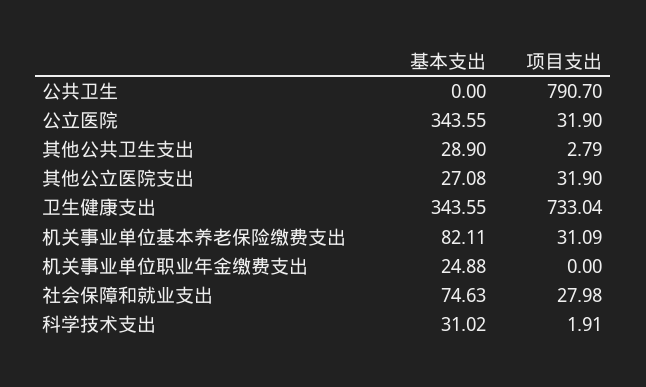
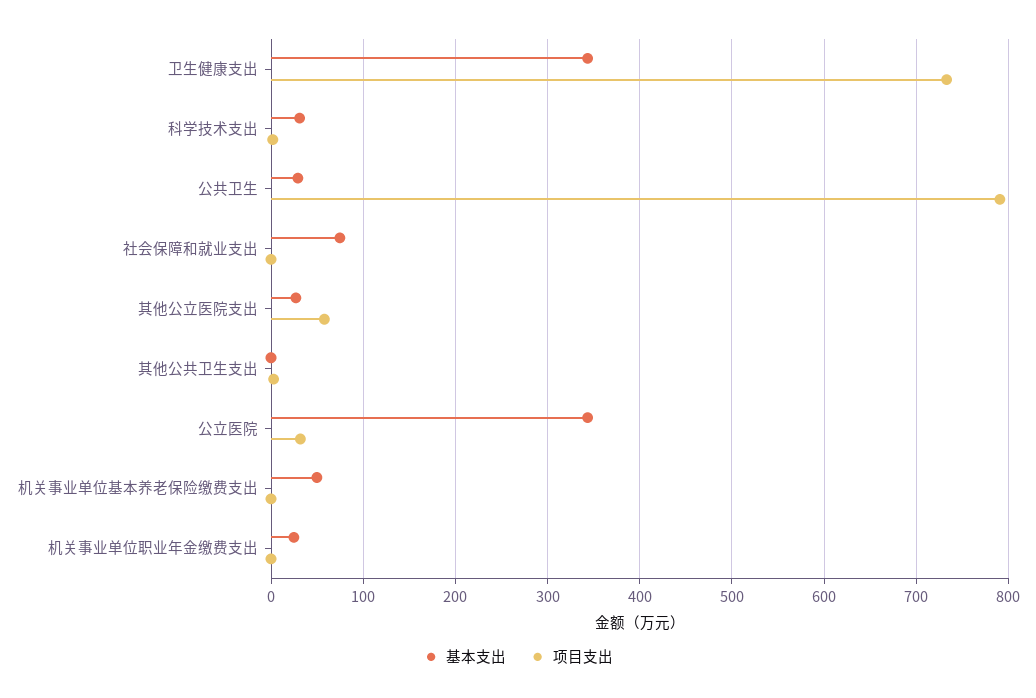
  {
    "基本支出": {
-     "公共卫生": 0,
+     "公共卫生": 30,
      "公立医院": 343.55,
-     "其他公共卫生支出": 28.9,
+     "其他公共卫生支出": 0,
      "其他公立医院支出": 27.08,
      "卫生健康支出": 343.55,
-     "机关事业单位基本养老保险缴费支出": 82.11,
+     "机关事业单位基本养老保险缴费支出": 50,
      "机关事业单位职业年金缴费支出": 24.88,
      "社会保障和就业支出": 74.63,
      "科学技术支出": 31.02
    },
    "项目支出": {
      "公共卫生": 790.7,
      "公立医院": 31.9,
      "其他公共卫生支出": 2.79,
-     "其他公立医院支出": 31.9,
+     "其他公立医院支出": 60,
      "卫生健康支出": 733.04,
-     "机关事业单位基本养老保险缴费支出": 31.09,
+     "机关事业单位基本养老保险缴费支出": 0,
      "机关事业单位职业年金缴费支出": 0,
-     "社会保障和就业支出": 27.98,
+     "社会保障和就业支出": 0,
      "科学技术支出": 1.91
    }
  }

